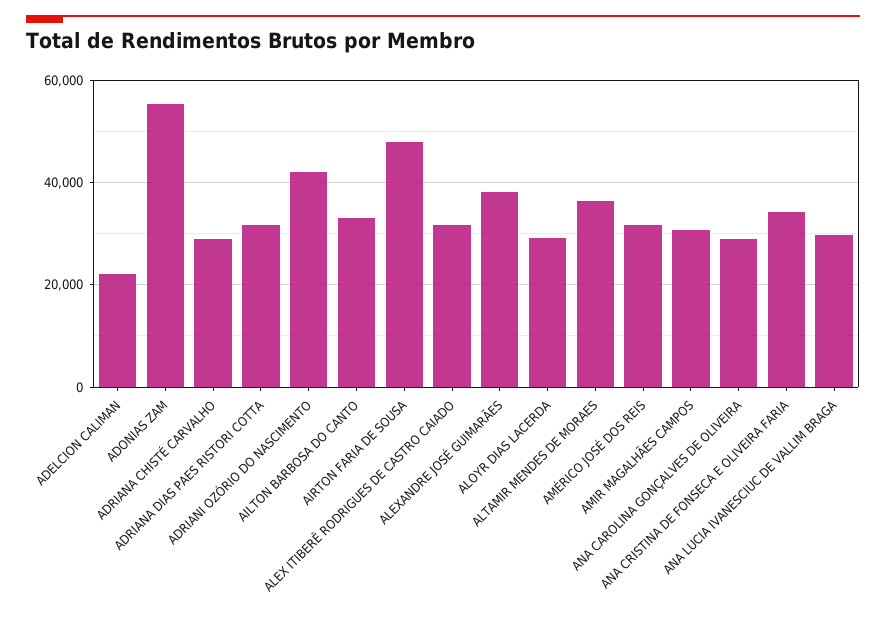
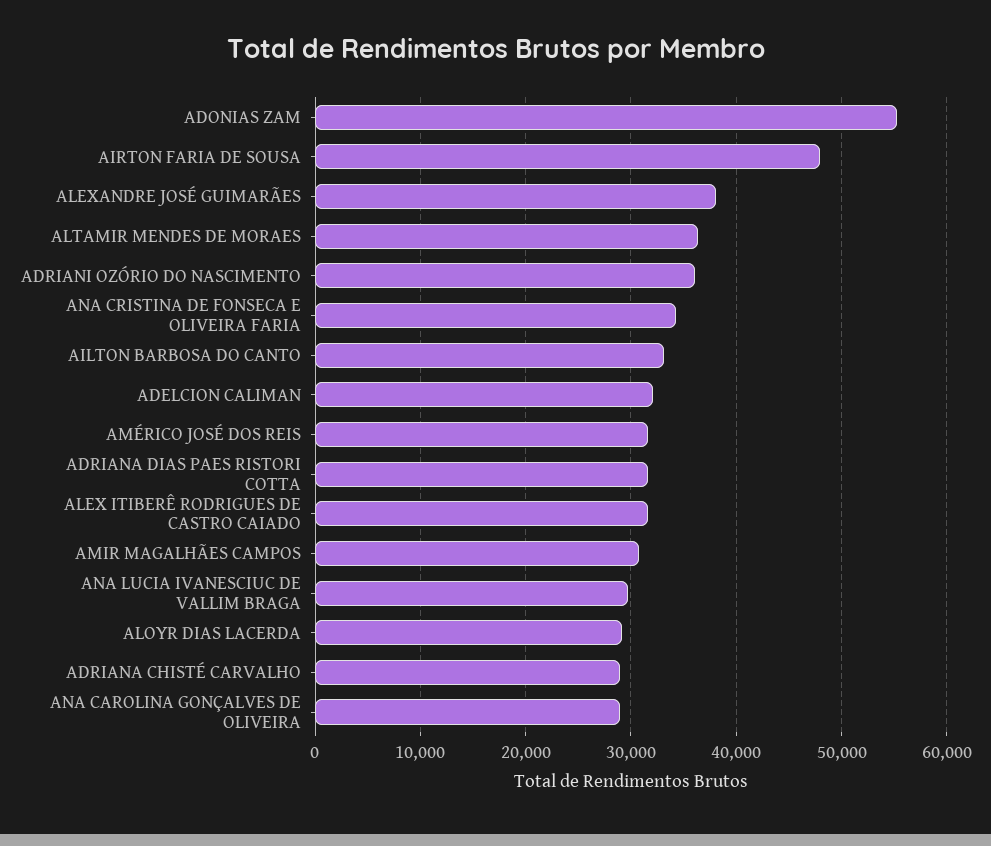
  {
-   "ADELCION CALIMAN": 22000,
+   "ADELCION CALIMAN": 32000,
    "ADONIAS ZAM": 55000,
    "ADRIANA CHISTÉ CARVALHO": 29000,
    "ADRIANA DIAS PAES RISTORI COTTA": 32000,
-   "ADRIANI OZÓRIO DO NASCIMENTO": 42000,
+   "ADRIANI OZÓRIO DO NASCIMENTO": 36000,
    "AILTON BARBOSA DO CANTO": 33000,
    "AIRTON FARIA DE SOUSA": 48000,
    "ALEX ITIBERÊ RODRIGUES DE CASTRO CAIADO": 32000,
    "ALEXANDRE JOSÉ GUIMARÃES": 38000,
    "ALOYR DIAS LACERDA": 29000,
    "ALTAMIR MENDES DE MORAES": 36000,
    "AMÉRICO JOSÉ DOS REIS": 32000,
    "AMIR MAGALHÃES CAMPOS": 31000,
    "ANA CAROLINA GONÇALVES DE OLIVEIRA": 29000,
    "ANA CRISTINA DE FONSECA E OLIVEIRA FARIA": 34000,
    "ANA LUCIA IVANESCIUC DE VALLIM BRAGA": 30000
  }

